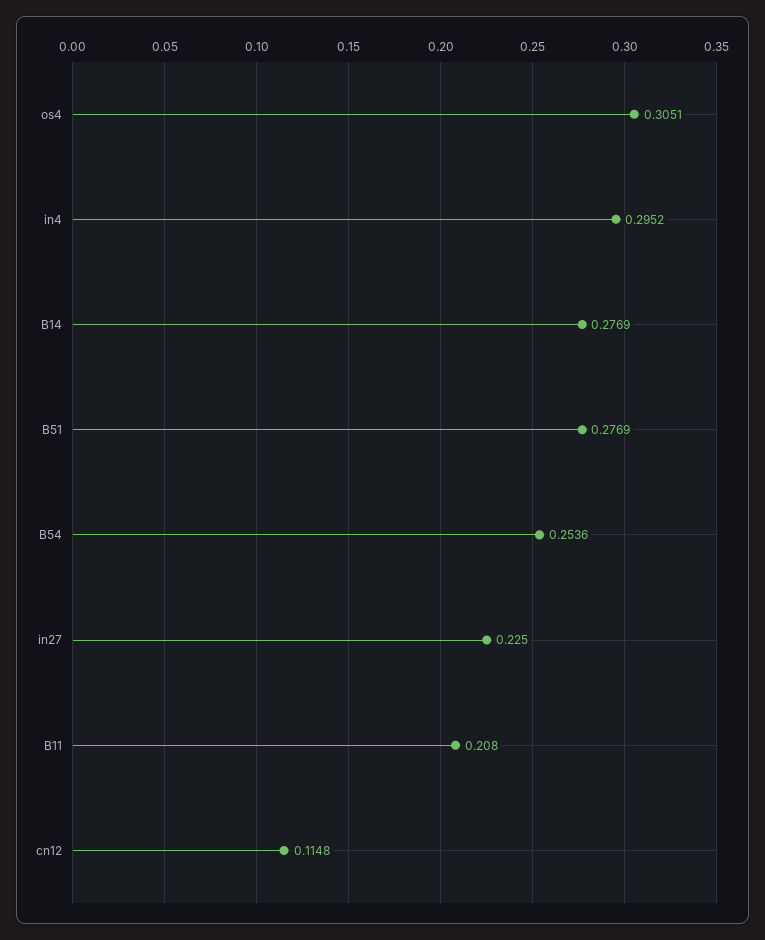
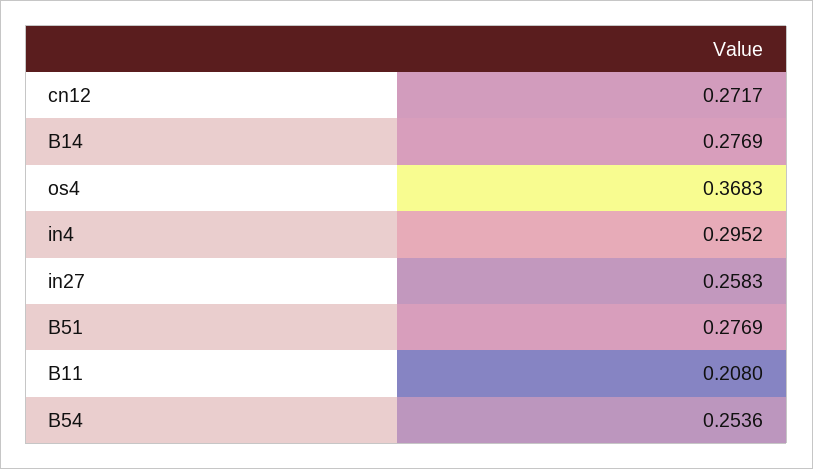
  {
-   "os4": 0.3051,
+   "os4": 0.3683,
    "in4": 0.2952,
    "B14": 0.2769,
    "B51": 0.2769,
    "B54": 0.2536,
-   "in27": 0.225,
+   "in27": 0.2583,
    "B11": 0.208,
-   "cn12": 0.1148
+   "cn12": 0.2717
  }

